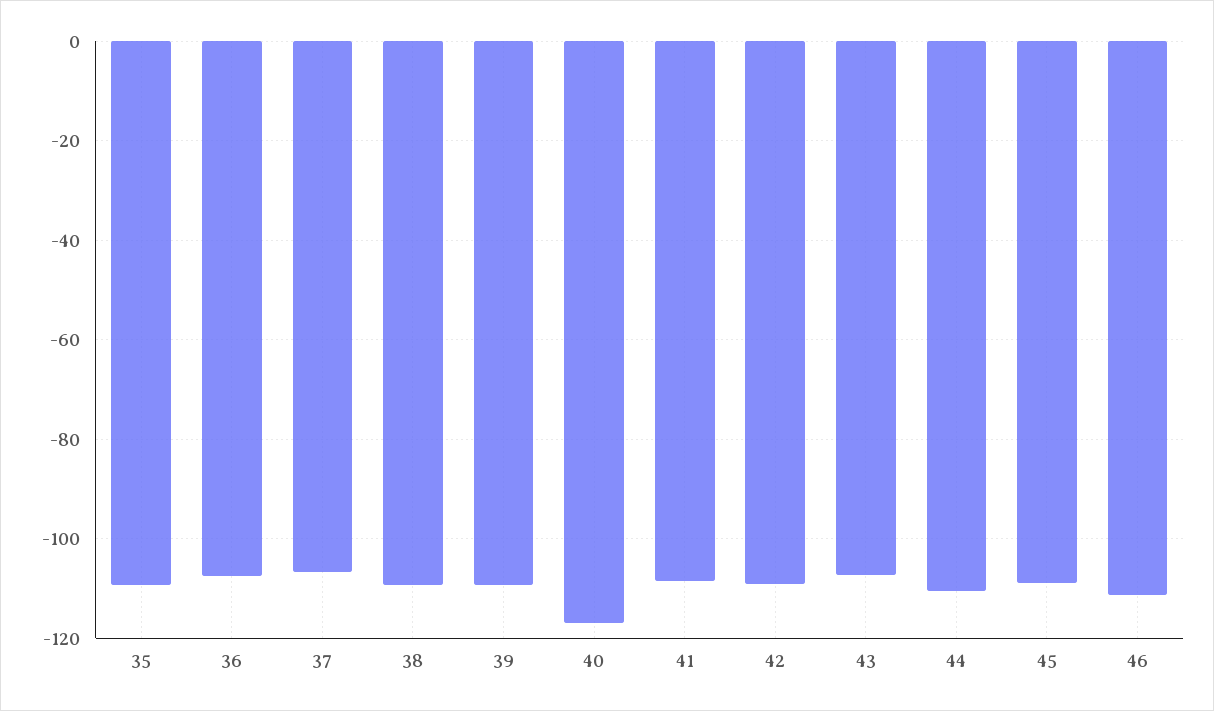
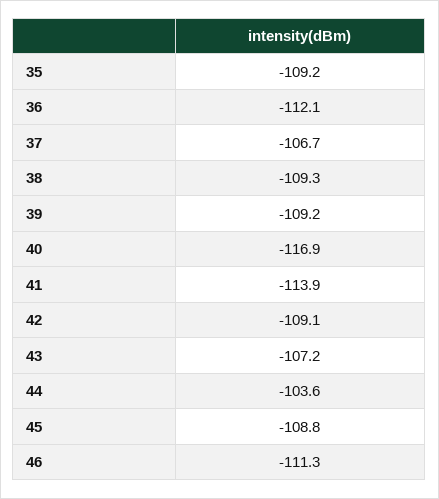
  {
    "35": -109.2,
-   "36": -108,
+   "36": -112.1,
    "37": -106.7,
    "38": -109.3,
    "39": -109.2,
    "40": -116.9,
-   "41": -108,
+   "41": -113.9,
    "42": -109.1,
    "43": -107.2,
-   "44": -110,
+   "44": -103.6,
    "45": -108.8,
    "46": -111.3
  }

